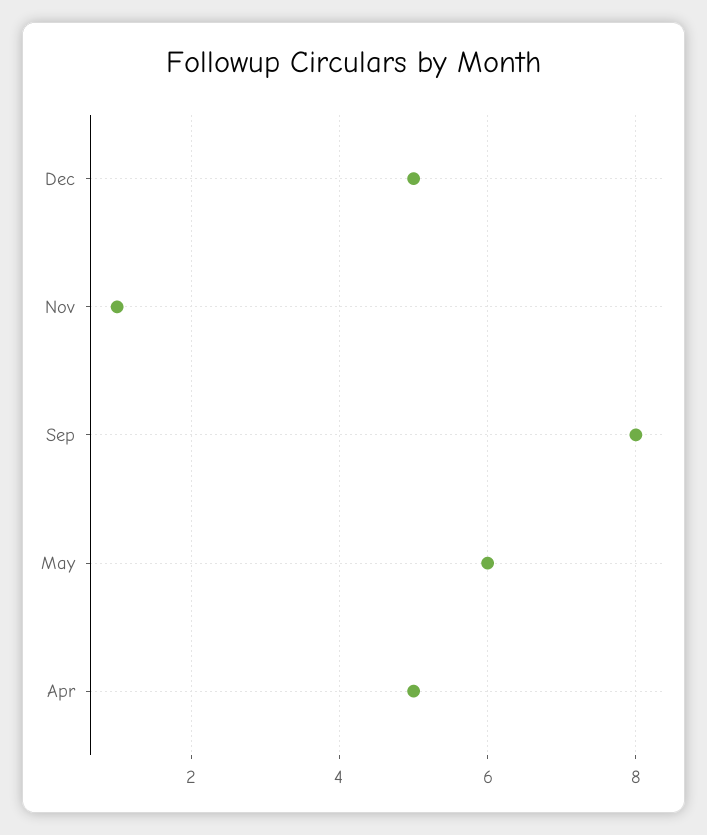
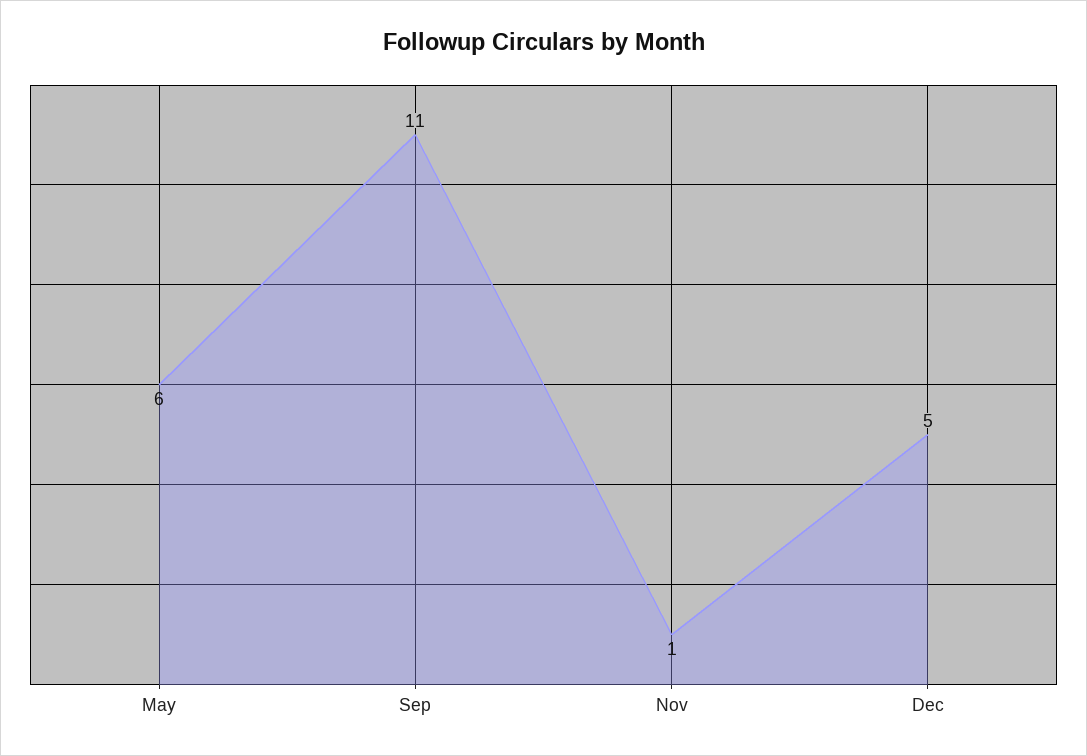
  {
    "Dec": 5,
    "Nov": 1,
-   "Sep": 8,
+   "Sep": 11,
-   "May": 6,
+   "May": 6
-   "Apr": 5
  }

